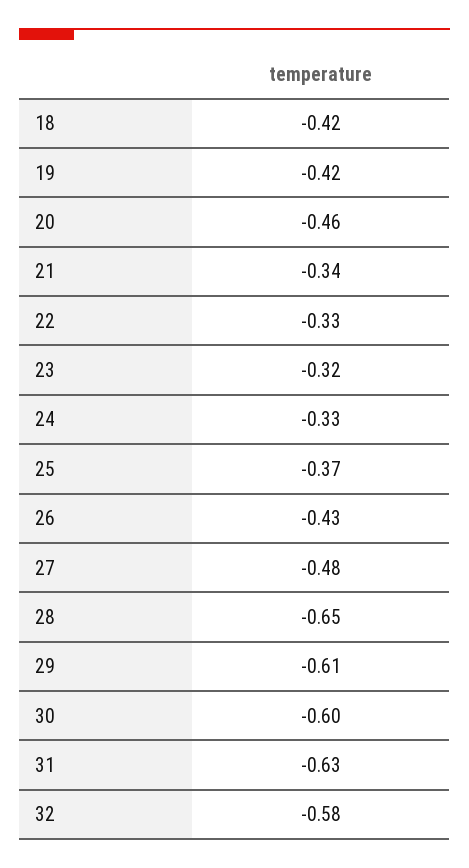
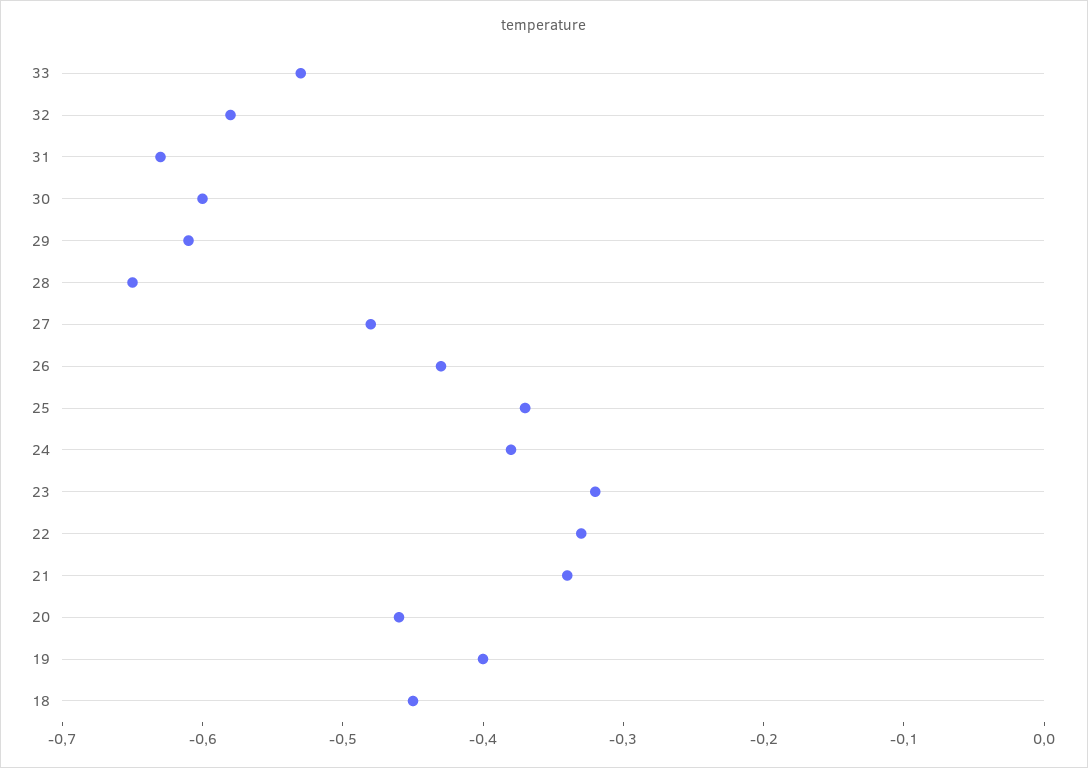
  {
-   "18": -0.42,
+   "18": -0.45,
-   "19": -0.42,
+   "19": -0.4,
    "20": -0.46,
    "21": -0.34,
    "22": -0.33,
    "23": -0.32,
-   "24": -0.33,
+   "24": -0.38,
    "25": -0.37,
    "26": -0.43,
    "27": -0.48,
    "28": -0.65,
    "29": -0.61,
    "30": -0.6,
    "31": -0.63,
-   "32": -0.58
+   "32": -0.58,
+   "33": -0.53
  }

